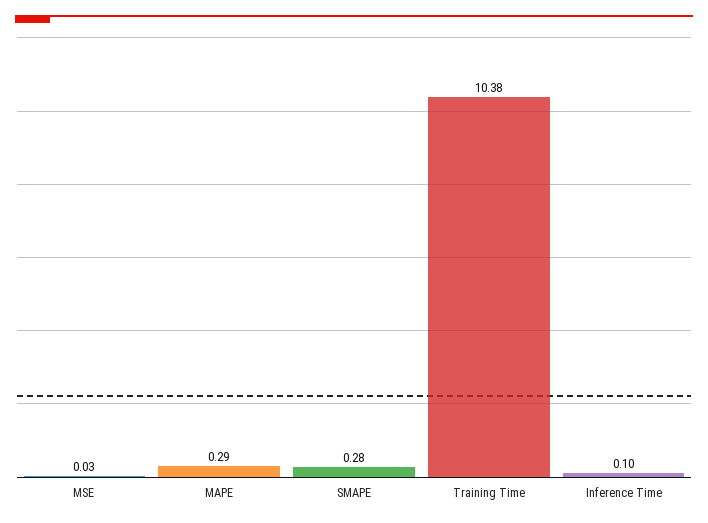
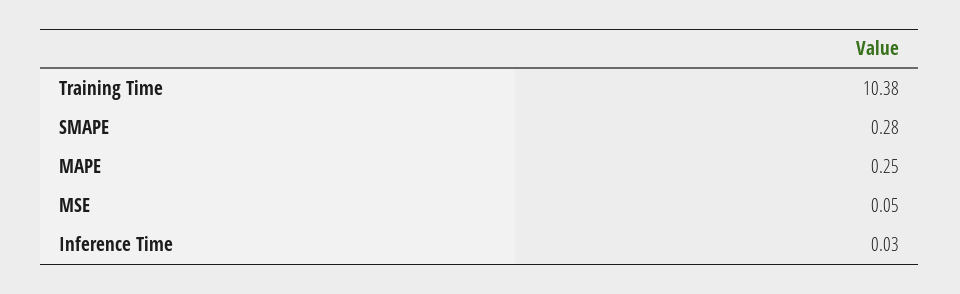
  {
-   "MSE": 0.03,
+   "MSE": 0.05,
-   "MAPE": 0.29,
+   "MAPE": 0.25,
    "SMAPE": 0.28,
    "Training Time": 10.38,
-   "Inference Time": 0.1
+   "Inference Time": 0.03
  }

